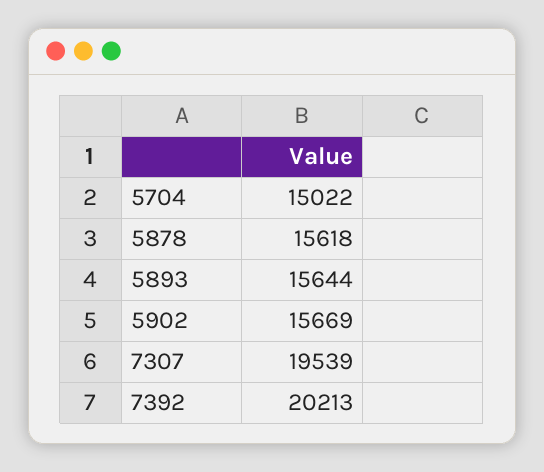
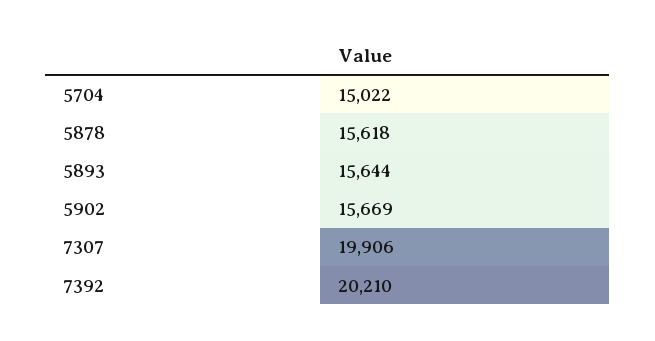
  {
    "5704": 15022,
    "5878": 15618,
    "5893": 15644,
    "5902": 15669,
-   "7307": 19539,
+   "7307": 19906,
-   "7392": 20213
+   "7392": 20210
  }

